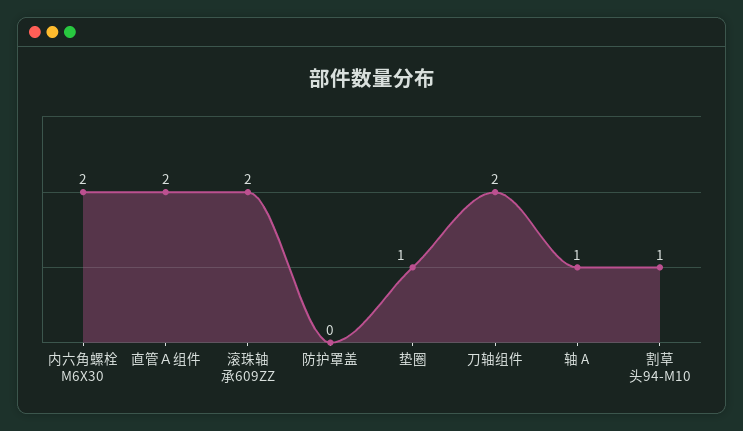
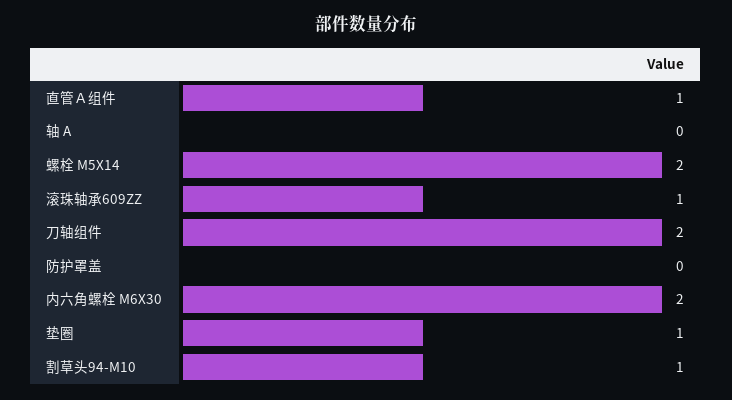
  {
    "内六角螺栓 M6X30": 2,
-   "直管Ａ组件": 2,
+   "直管Ａ组件": 1,
-   "滚珠轴承609ZZ": 2,
+   "滚珠轴承609ZZ": 1,
    "防护罩盖": 0,
    "垫圈": 1,
    "刀轴组件": 2,
-   "轴 A": 1,
+   "轴 A": 0,
-   "割草头94-M10": 1
+   "割草头94-M10": 1,
+   "螺栓 M5X14": 2
  }

